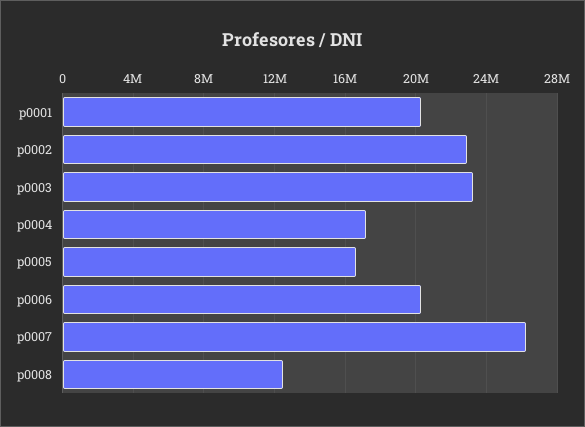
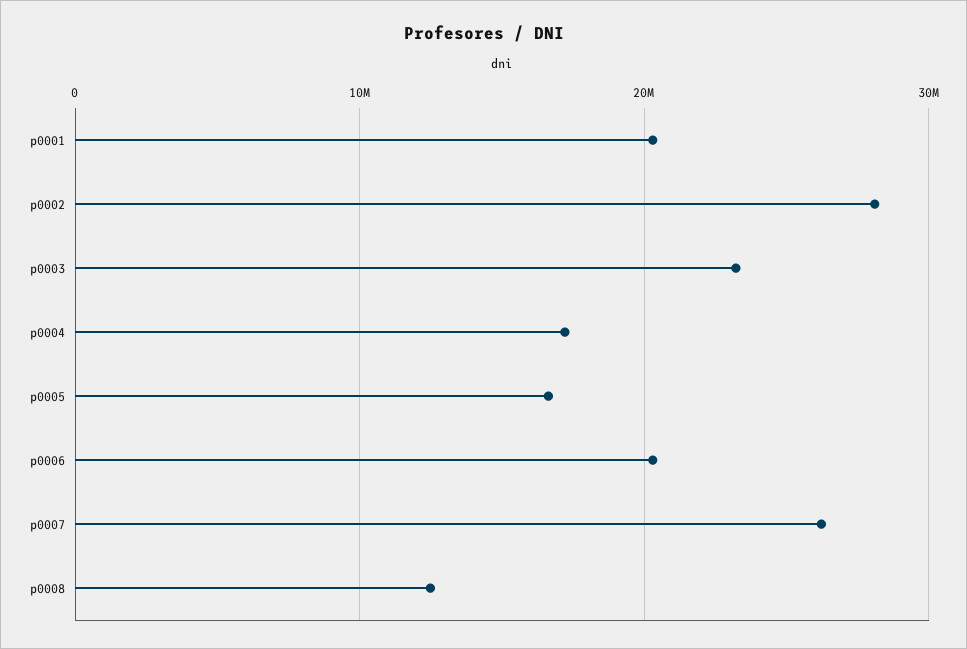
  {
    "p0001": 20500000,
-   "p0002": 23000000,
+   "p0002": 28000000,
    "p0003": 23000000,
    "p0004": 17000000,
    "p0005": 16500000,
    "p0006": 20500000,
    "p0007": 26000000,
    "p0008": 12500000
  }

